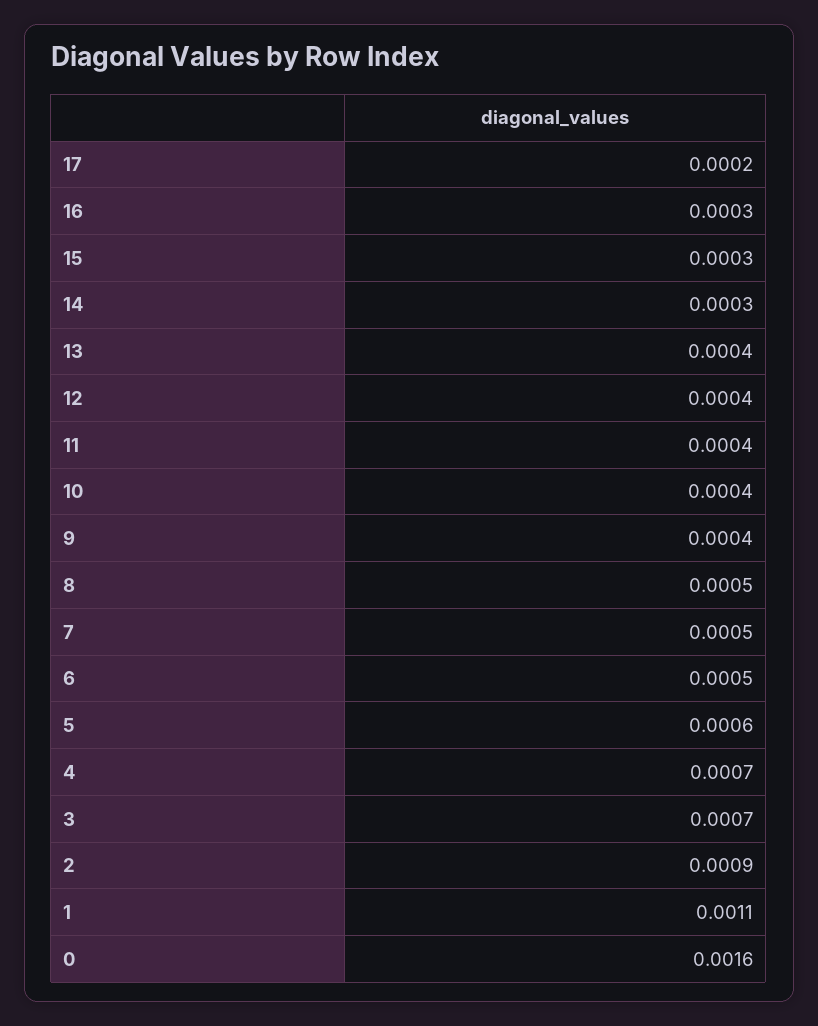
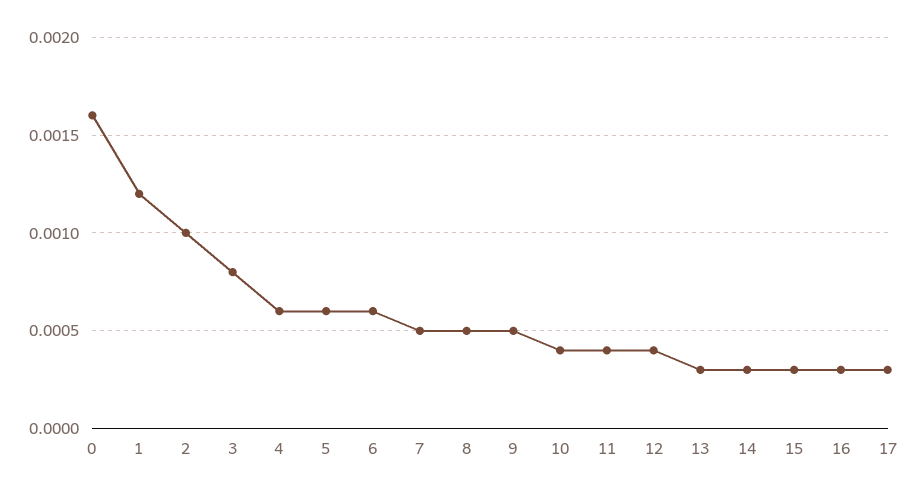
  {
-   "17": 0.0002,
+   "17": 0.0003,
    "16": 0.0003,
    "15": 0.0003,
    "14": 0.0003,
-   "13": 0.0004,
+   "13": 0.0003,
    "12": 0.0004,
    "11": 0.0004,
    "10": 0.0004,
-   "9": 0.0004,
+   "9": 0.0005,
    "8": 0.0005,
    "7": 0.0005,
-   "6": 0.0005,
+   "6": 0.0006,
    "5": 0.0006,
-   "4": 0.0007,
+   "4": 0.0006,
-   "3": 0.0007,
+   "3": 0.0008,
-   "2": 0.0009,
+   "2": 0.001,
-   "1": 0.0011,
+   "1": 0.0012,
    "0": 0.0016
  }

